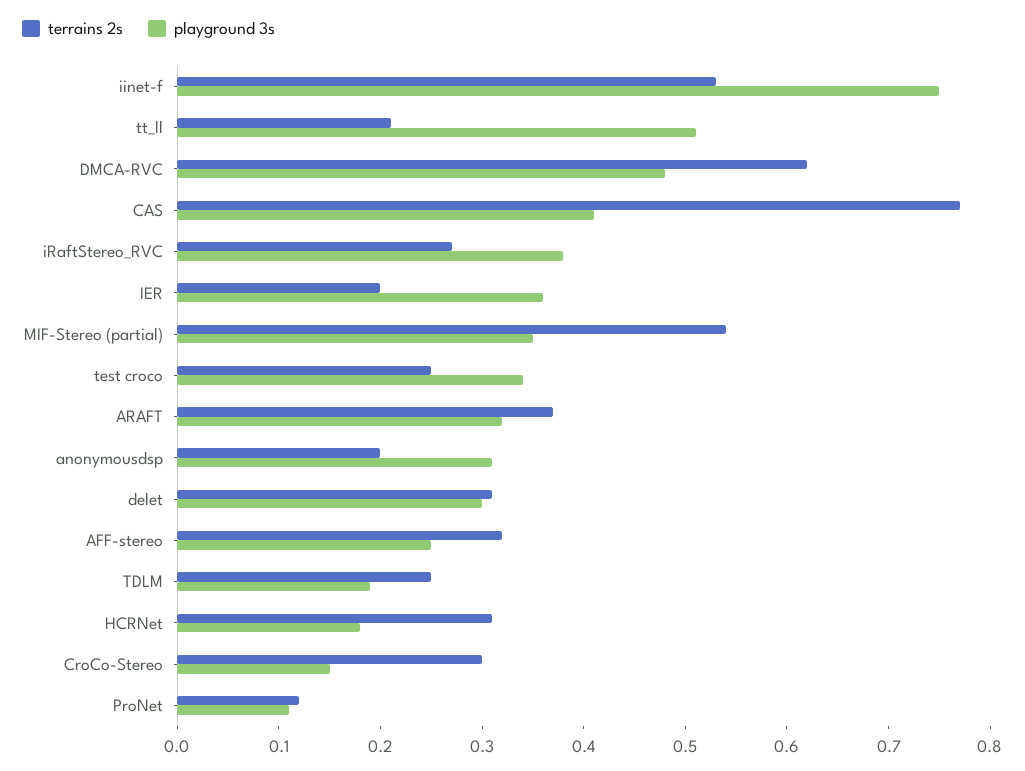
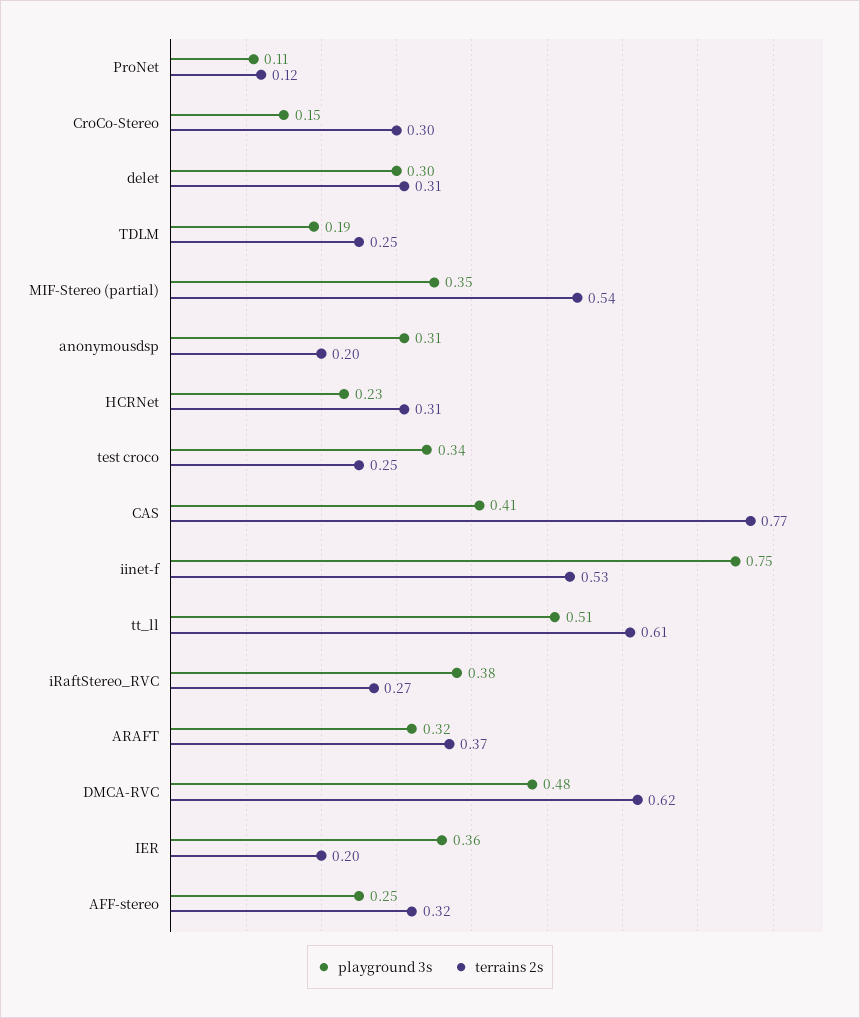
  {
    "terrains 2s": {
      "iinet-f": 0.53,
-     "tt_ll": 0.21,
+     "tt_ll": 0.61,
      "DMCA-RVC": 0.62,
      "CAS": 0.77,
      "iRaftStereo_RVC": 0.27,
      "IER": 0.2,
      "MIF-Stereo (partial)": 0.54,
      "test croco": 0.25,
      "ARAFT": 0.37,
      "anonymousdsp": 0.2,
      "delet": 0.31,
      "AFF-stereo": 0.32,
      "TDLM": 0.25,
      "HCRNet": 0.31,
      "CroCo-Stereo": 0.3,
      "ProNet": 0.12
    },
    "playground 3s": {
      "iinet-f": 0.75,
      "tt_ll": 0.51,
      "DMCA-RVC": 0.48,
      "CAS": 0.41,
      "iRaftStereo_RVC": 0.38,
      "IER": 0.36,
      "MIF-Stereo (partial)": 0.35,
      "test croco": 0.34,
      "ARAFT": 0.32,
      "anonymousdsp": 0.31,
      "delet": 0.3,
      "AFF-stereo": 0.25,
      "TDLM": 0.19,
-     "HCRNet": 0.18,
+     "HCRNet": 0.23,
      "CroCo-Stereo": 0.15,
      "ProNet": 0.11
    }
  }

